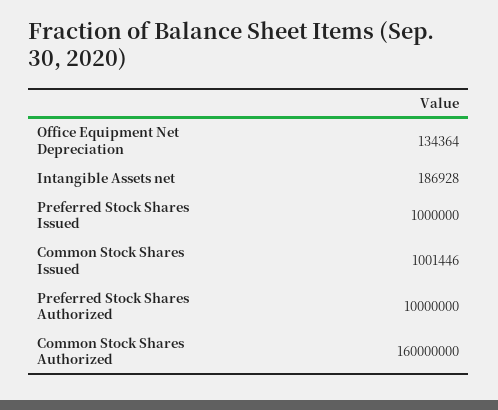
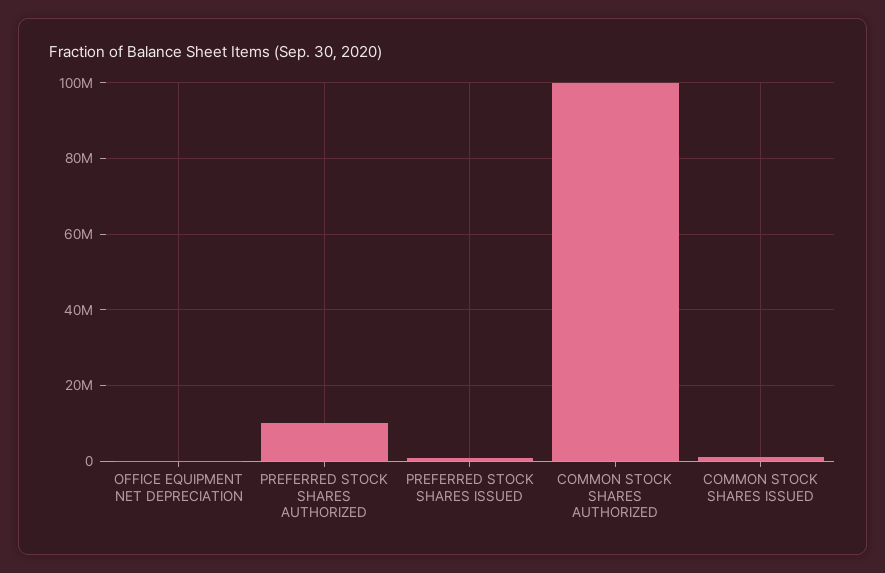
  {
    "Office Equipment Net Depreciation": 134364,
-   "Intangible Assets net": 186928,
    "Preferred Stock Shares Issued": 1000000,
    "Common Stock Shares Issued": 1001446,
    "Preferred Stock Shares Authorized": 10000000,
-   "Common Stock Shares Authorized": 160000000
+   "Common Stock Shares Authorized": 100000000
  }

